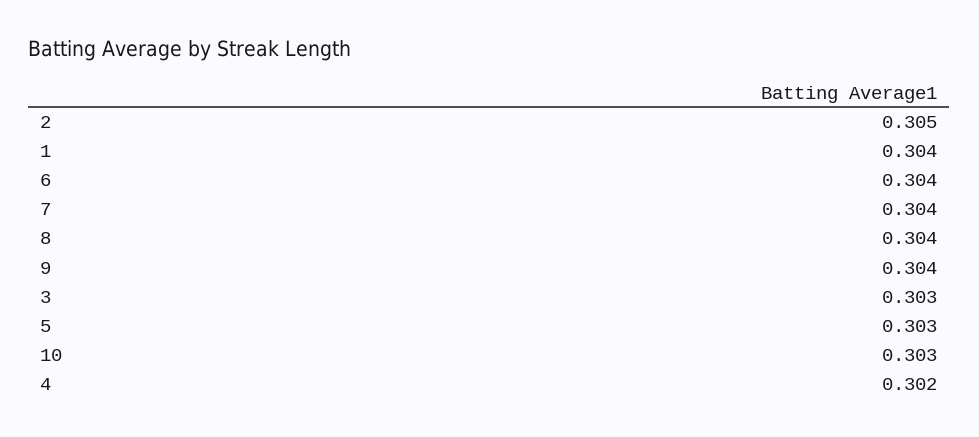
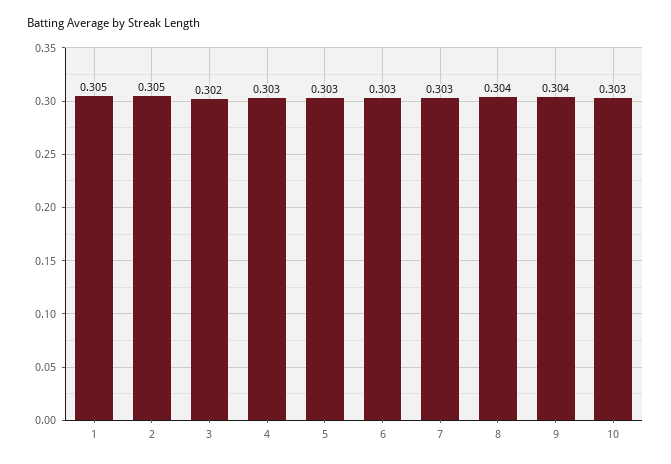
  {
    "2": 0.305,
-   "1": 0.304,
+   "1": 0.305,
-   "6": 0.304,
+   "6": 0.303,
-   "7": 0.304,
+   "7": 0.303,
    "8": 0.304,
    "9": 0.304,
-   "3": 0.303,
+   "3": 0.302,
    "5": 0.303,
    "10": 0.303,
-   "4": 0.302
+   "4": 0.303
  }

